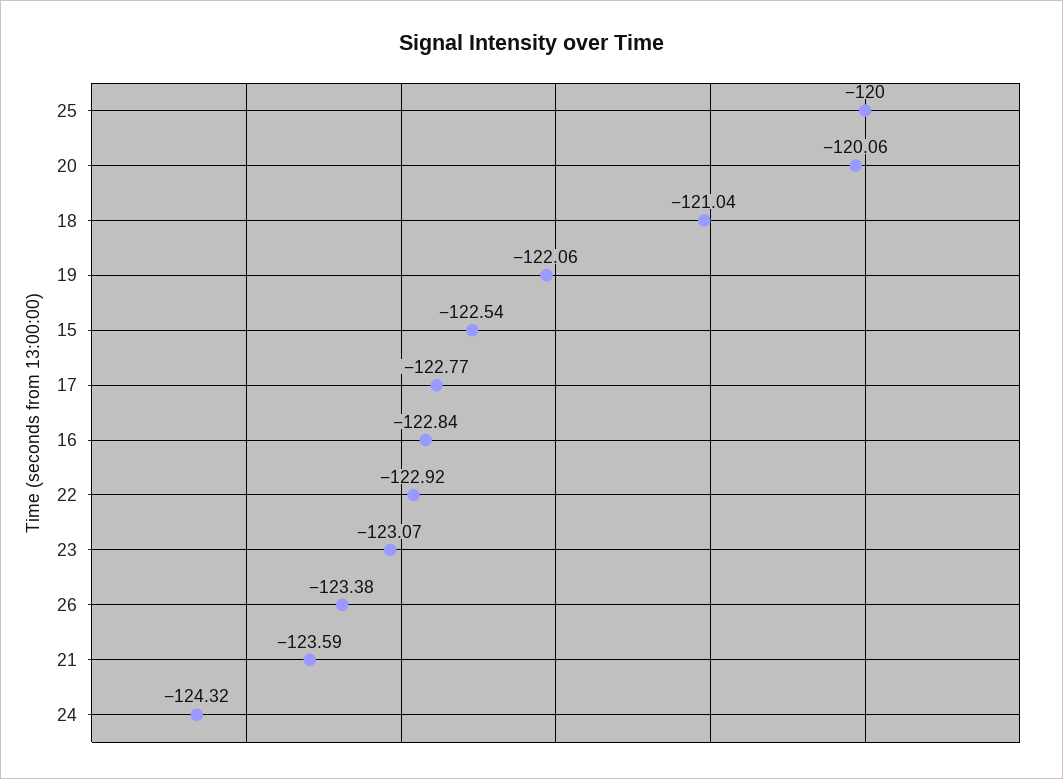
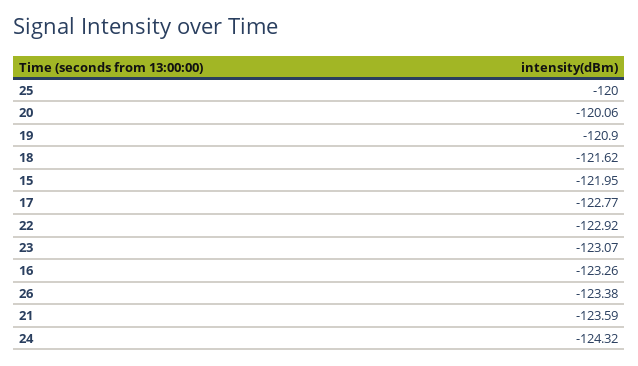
  {
    "25": -120,
    "20": -120.06,
-   "18": -121.04,
+   "18": -121.62,
-   "19": -122.06,
+   "19": -120.9,
-   "15": -122.54,
+   "15": -121.95,
    "17": -122.77,
-   "16": -122.84,
+   "16": -123.26,
    "22": -122.92,
    "23": -123.07,
    "26": -123.38,
    "21": -123.59,
    "24": -124.32
  }

